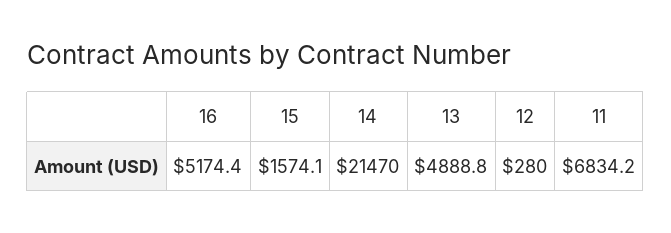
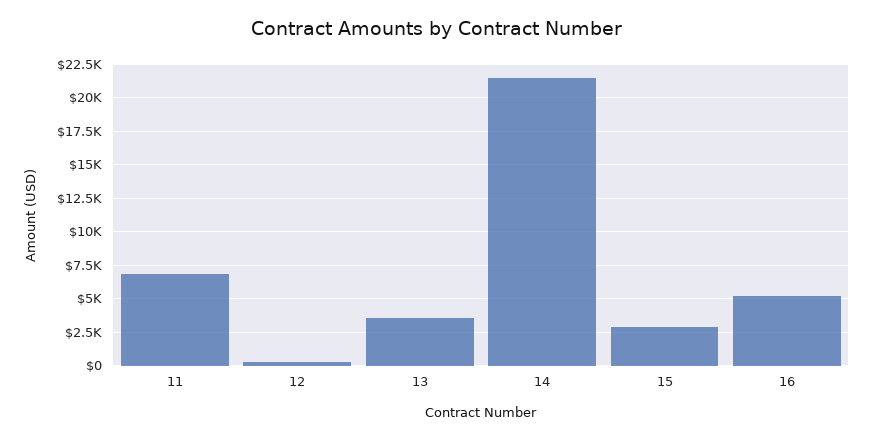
  {
    "16": 5174.4,
-   "15": 1574.1,
+   "15": 3000,
    "14": 21470,
-   "13": 4888.8,
+   "13": 3500,
    "12": 280,
    "11": 6834.2
  }

